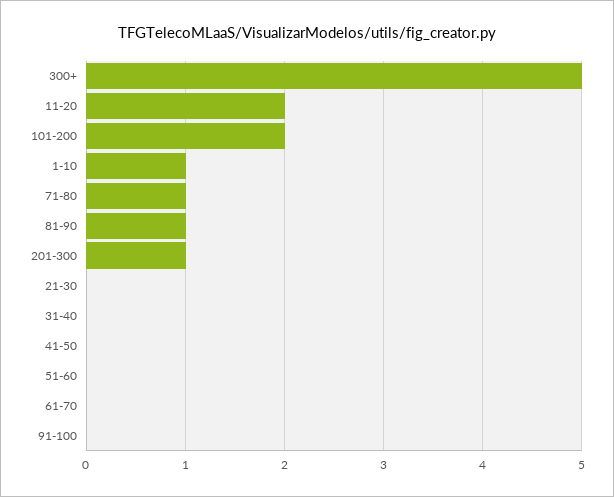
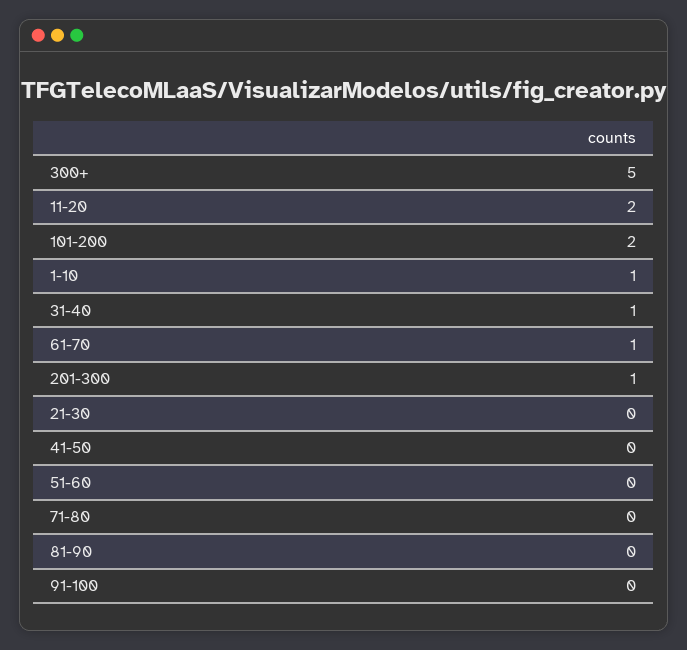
  {
    "300+": 5,
    "11-20": 2,
    "101-200": 2,
    "1-10": 1,
-   "71-80": 1,
+   "71-80": 0,
-   "81-90": 1,
+   "81-90": 0,
    "201-300": 1,
    "21-30": 0,
-   "31-40": 0,
+   "31-40": 1,
    "41-50": 0,
    "51-60": 0,
-   "61-70": 0,
+   "61-70": 1,
    "91-100": 0
  }

